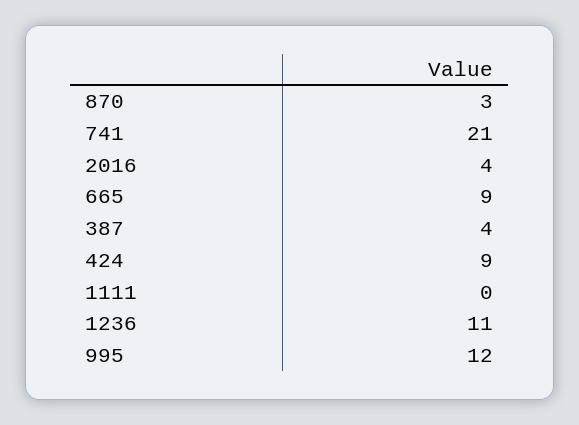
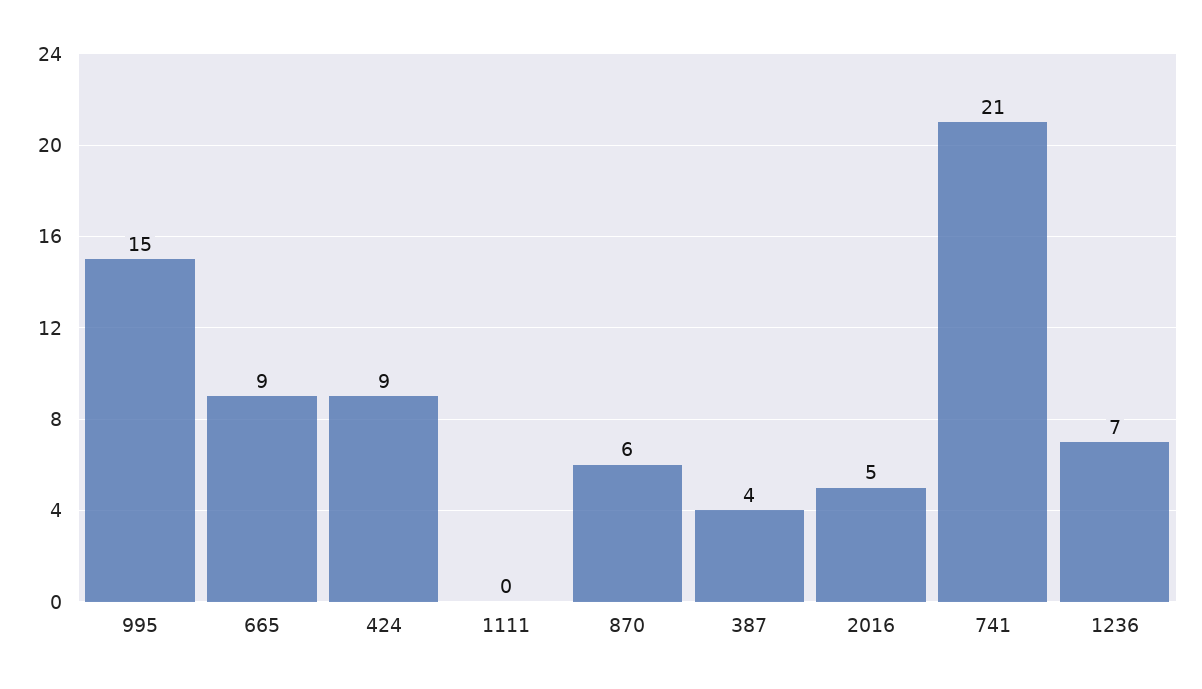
  {
-   "870": 3,
+   "870": 6,
    "741": 21,
-   "2016": 4,
+   "2016": 5,
    "665": 9,
    "387": 4,
    "424": 9,
    "1111": 0,
-   "1236": 11,
+   "1236": 7,
-   "995": 12
+   "995": 15
  }

